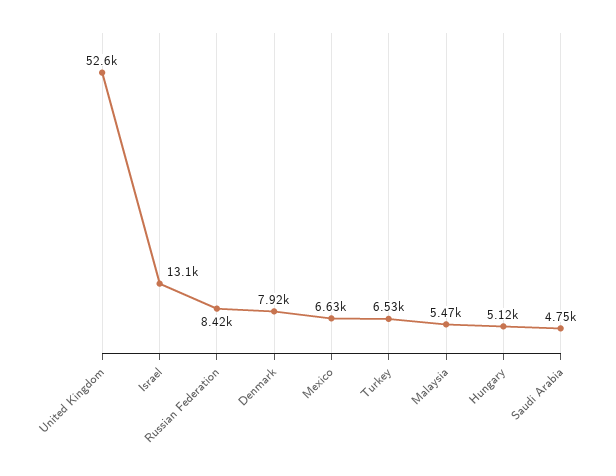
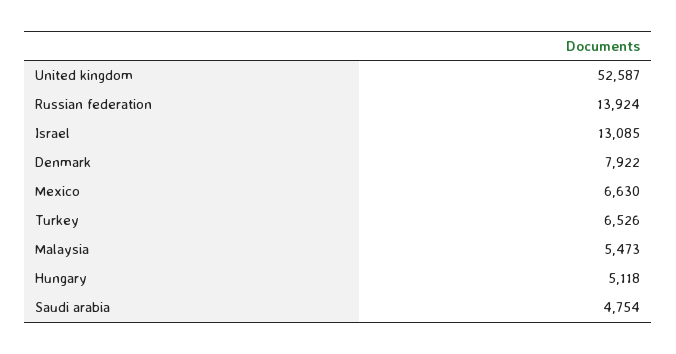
  {
    "United Kingdom": 52587,
    "Israel": 13085,
-   "Russian Federation": 8420,
+   "Russian Federation": 13924,
    "Denmark": 7922,
    "Mexico": 6630,
    "Turkey": 6526,
    "Malaysia": 5473,
    "Hungary": 5118,
    "Saudi Arabia": 4754
  }

